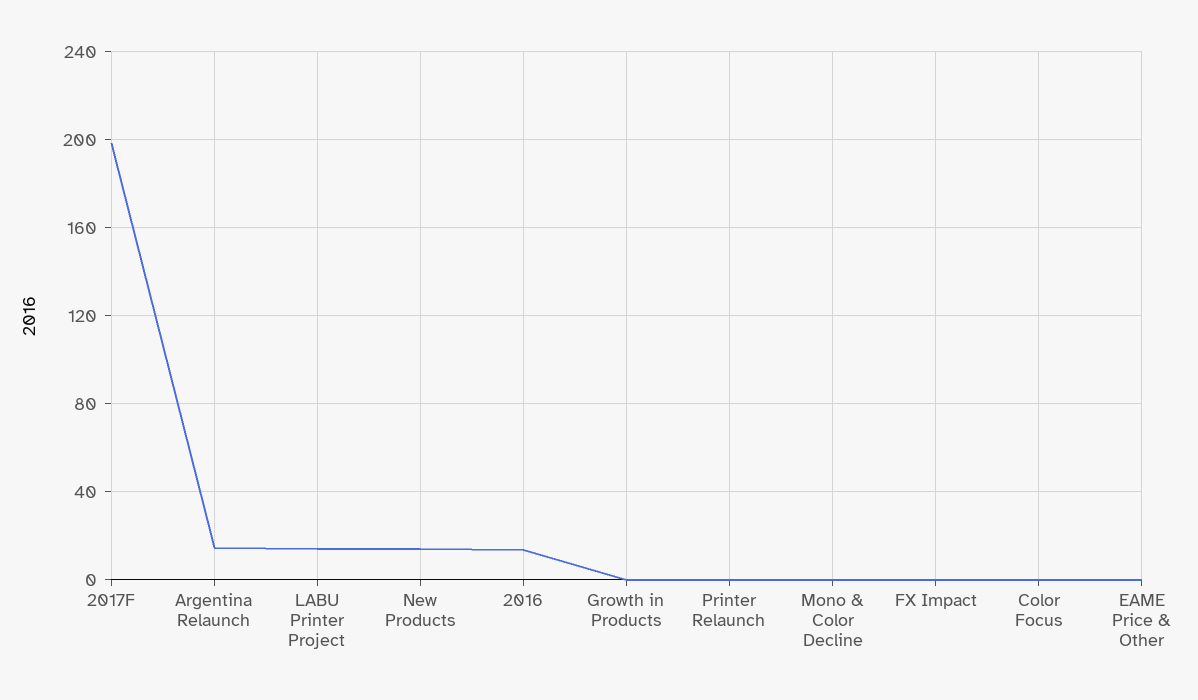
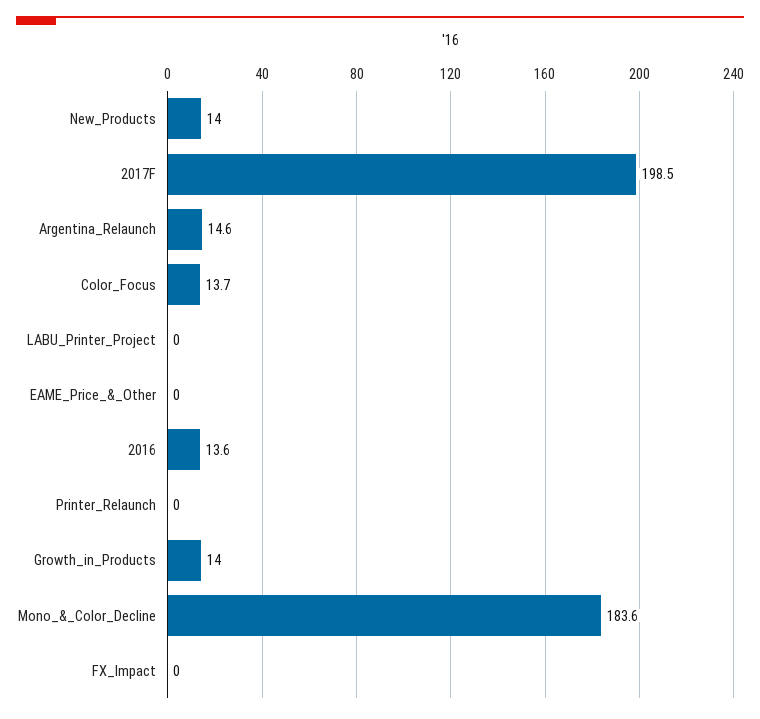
  {
    "2017F": 198.5,
    "Argentina Relaunch": 14.6,
-   "LABU Printer Project": 15,
+   "LABU Printer Project": 0,
    "New Products": 14,
    "2016": 13.6,
-   "Growth in Products": 0,
+   "Growth in Products": 14,
    "Printer Relaunch": 0,
-   "Mono & Color Decline": 0,
+   "Mono & Color Decline": 183.6,
    "FX Impact": 0,
-   "Color Focus": 0,
+   "Color Focus": 13.7,
    "EAME Price & Other": 0
  }

